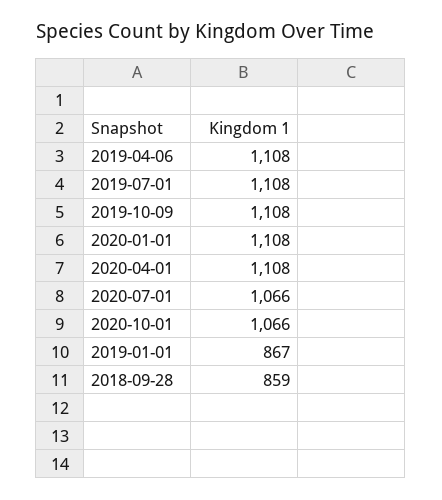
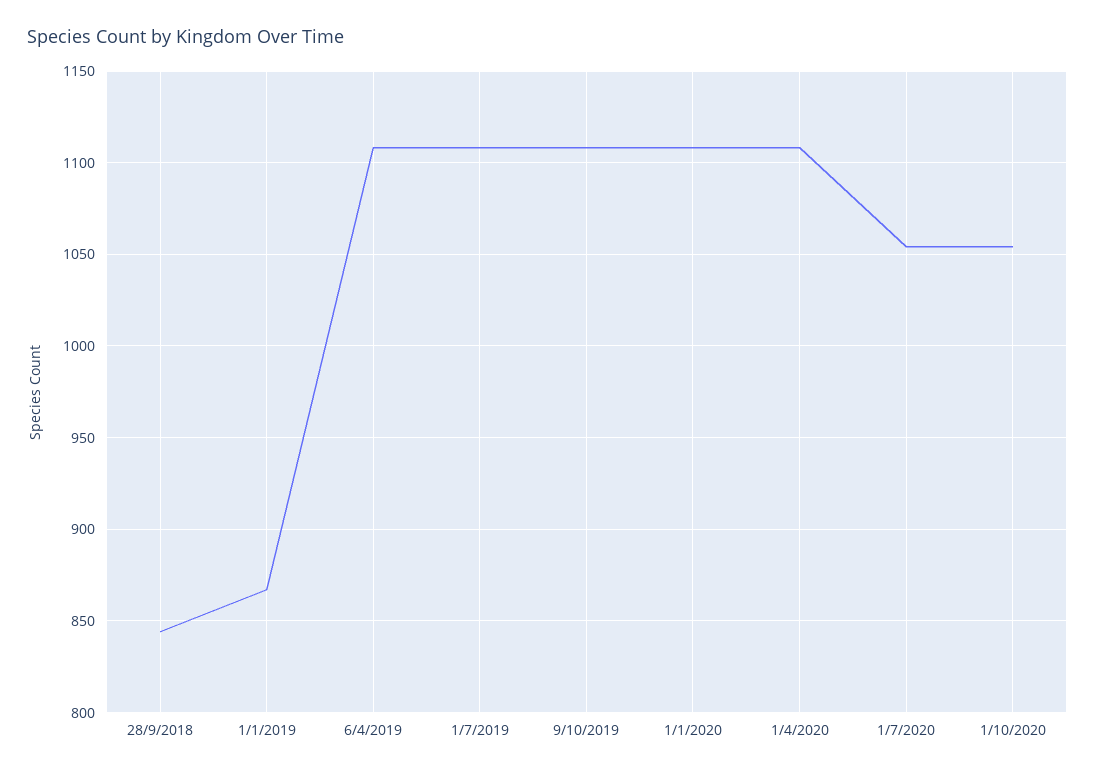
  {
    "2019-04-06": 1108,
    "2019-07-01": 1108,
    "2019-10-09": 1108,
    "2020-01-01": 1108,
    "2020-04-01": 1108,
-   "2020-07-01": 1066,
+   "2020-07-01": 1055,
-   "2020-10-01": 1066,
+   "2020-10-01": 1055,
    "2019-01-01": 867,
-   "2018-09-28": 859
+   "2018-09-28": 845
  }

